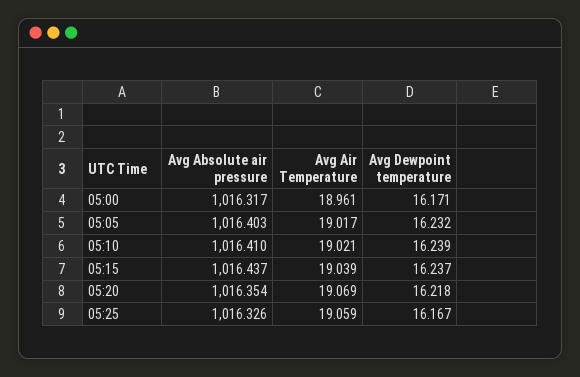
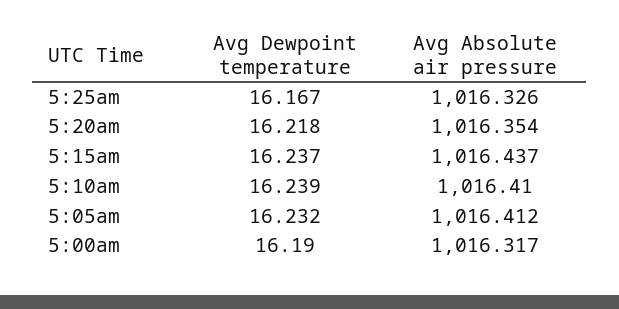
  {
    "Avg Absolute air pressure": {
      "05:00": 1016.317,
-     "05:05": 1016.403,
+     "05:05": 1016.412,
      "05:10": 1016.41,
      "05:15": 1016.437,
      "05:20": 1016.354,
      "05:25": 1016.326
    },
-   "Avg Air Temperature": {
-     "05:00": 18.961,
-     "05:05": 19.017,
-     "05:10": 19.021,
-     "05:15": 19.039,
-     "05:20": 19.069,
-     "05:25": 19.059
-   },
    "Avg Dewpoint temperature": {
-     "05:00": 16.171,
+     "05:00": 16.19,
      "05:05": 16.232,
      "05:10": 16.239,
      "05:15": 16.237,
      "05:20": 16.218,
      "05:25": 16.167
    }
  }

